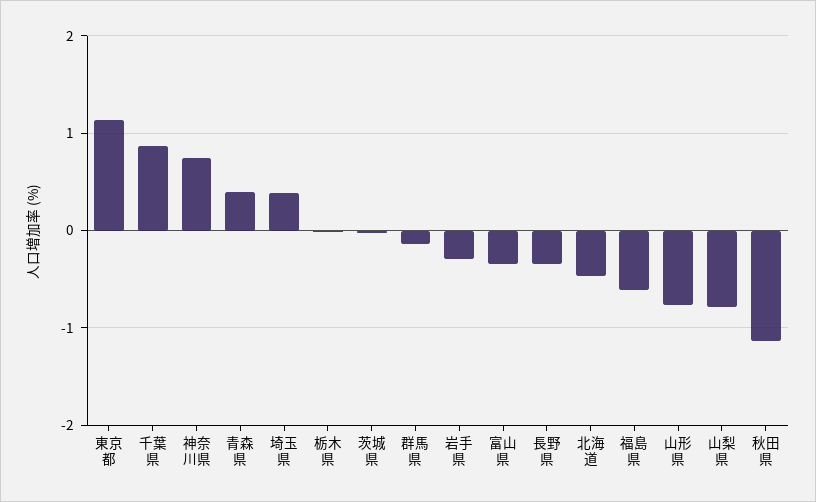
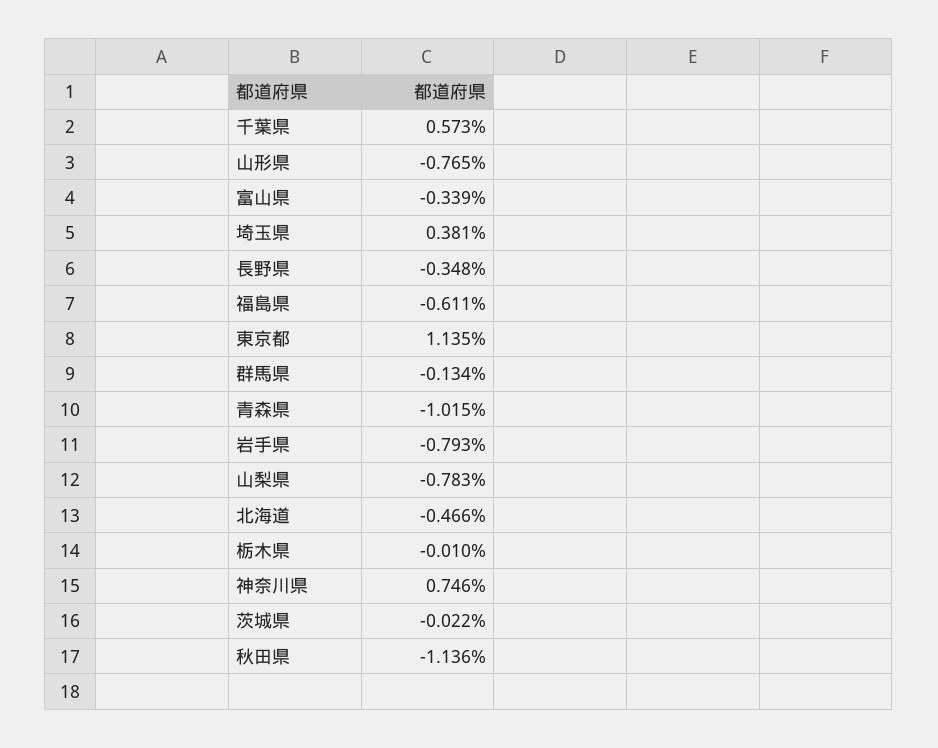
  {
    "東京都": 1.135,
-   "千葉県": 0.9,
+   "千葉県": 0.573,
    "神奈川県": 0.746,
-   "青森県": 0.4,
+   "青森県": -1.015,
    "埼玉県": 0.381,
    "栃木県": -0.01,
    "茨城県": -0.022,
    "群馬県": -0.134,
-   "岩手県": -0.3,
+   "岩手県": -0.793,
    "富山県": -0.339,
    "長野県": -0.348,
    "北海道": -0.466,
    "福島県": -0.611,
    "山形県": -0.765,
    "山梨県": -0.783,
    "秋田県": -1.136
  }

